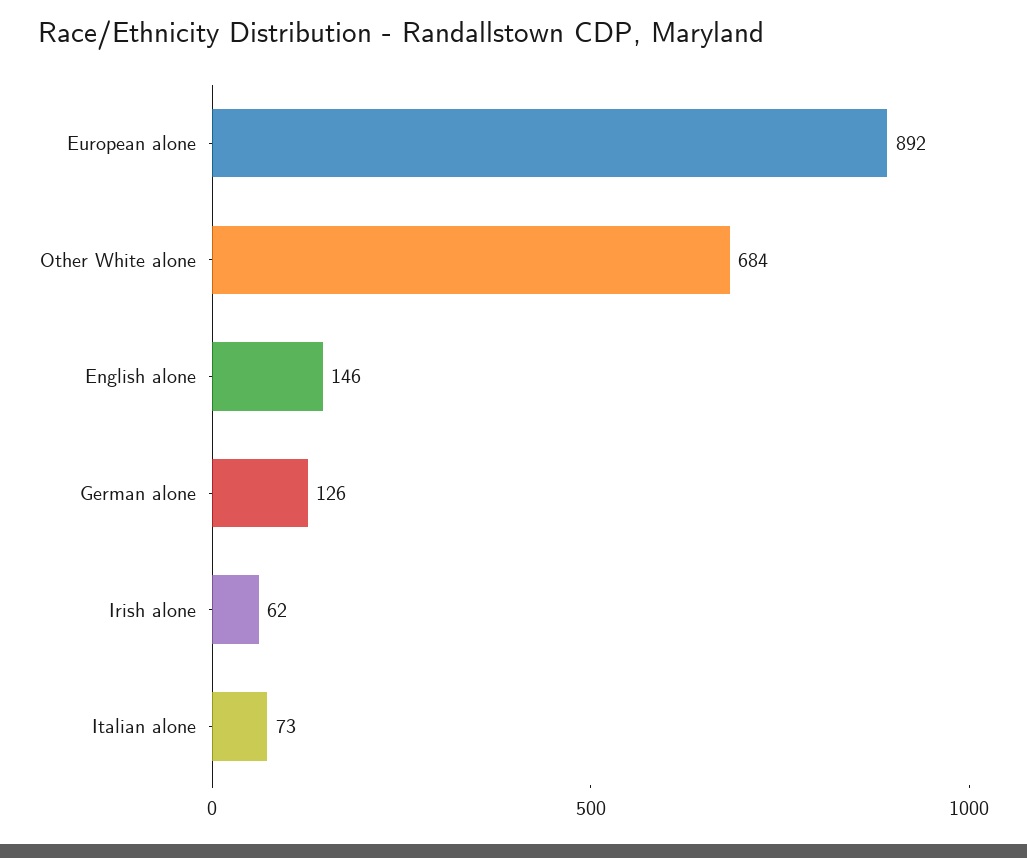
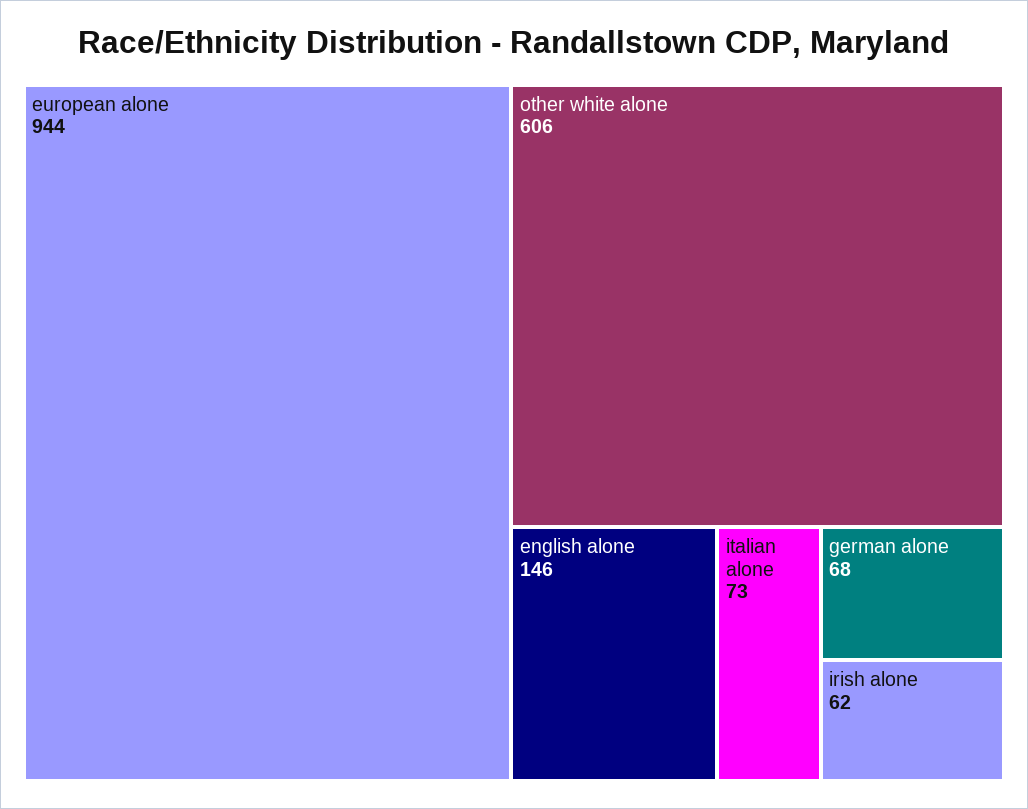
  {
-   "European alone": 892,
+   "European alone": 944,
-   "Other White alone": 684,
+   "Other White alone": 606,
    "English alone": 146,
-   "German alone": 126,
+   "German alone": 68,
    "Irish alone": 62,
    "Italian alone": 73
  }

